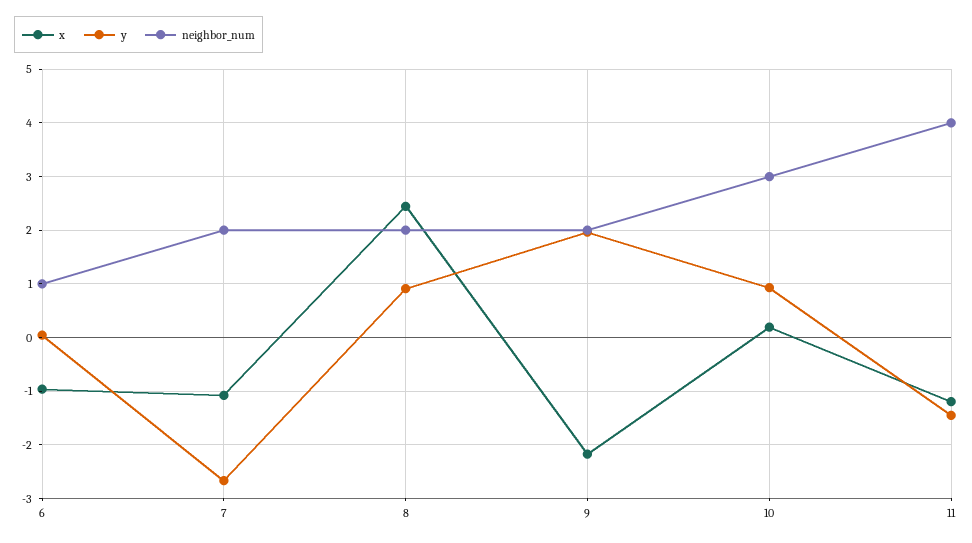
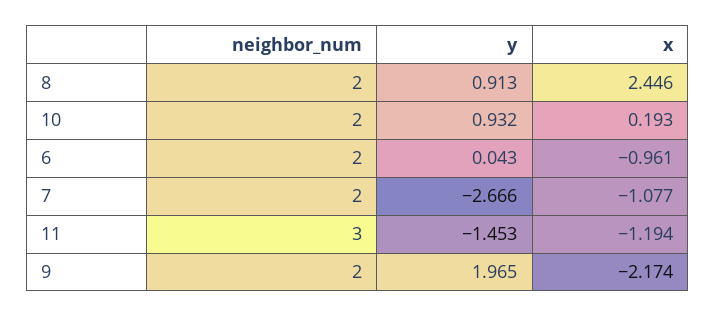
  {
    "x": {
      "6": -0.961,
      "7": -1.077,
      "8": 2.446,
      "9": -2.174,
      "10": 0.193,
      "11": -1.194
    },
    "y": {
      "6": 0.043,
      "7": -2.666,
      "8": 0.913,
      "9": 1.965,
      "10": 0.932,
      "11": -1.453
    },
    "neighbor_num": {
-     "6": 1,
+     "6": 2,
      "7": 2,
      "8": 2,
      "9": 2,
-     "10": 3,
+     "10": 2,
-     "11": 4
+     "11": 3
    }
  }

